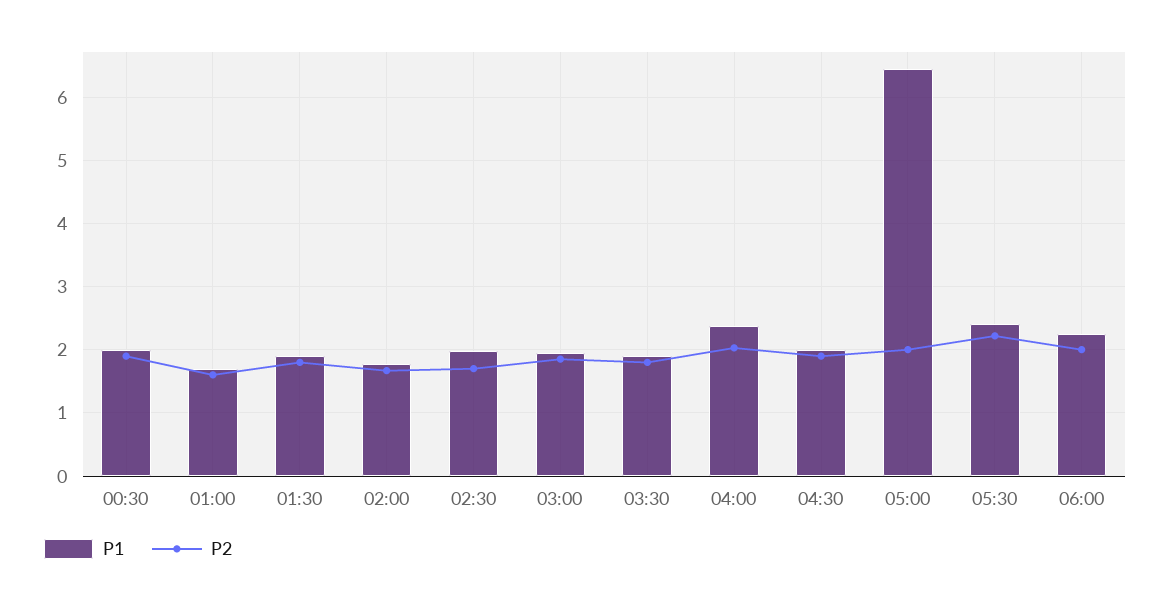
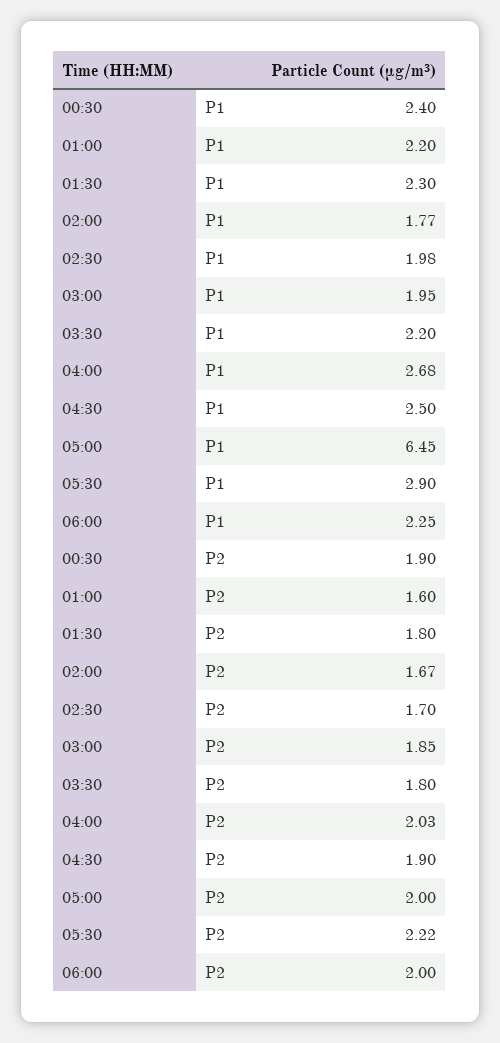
  {
    "P1": {
-     "00:30": 2,
+     "00:30": 2.4,
-     "01:00": 1.7,
+     "01:00": 2.2,
-     "01:30": 1.9,
+     "01:30": 2.3,
      "02:00": 1.77,
      "02:30": 1.98,
      "03:00": 1.95,
-     "03:30": 1.9,
+     "03:30": 2.2,
-     "04:00": 2.4,
+     "04:00": 2.68,
-     "04:30": 2,
+     "04:30": 2.5,
      "05:00": 6.45,
-     "05:30": 2.4,
+     "05:30": 2.9,
      "06:00": 2.25
    },
    "P2": {
      "00:30": 1.9,
      "01:00": 1.6,
      "01:30": 1.8,
      "02:00": 1.67,
      "02:30": 1.7,
      "03:00": 1.85,
      "03:30": 1.8,
      "04:00": 2.03,
      "04:30": 1.9,
      "05:00": 2,
      "05:30": 2.22,
      "06:00": 2
    }
  }

